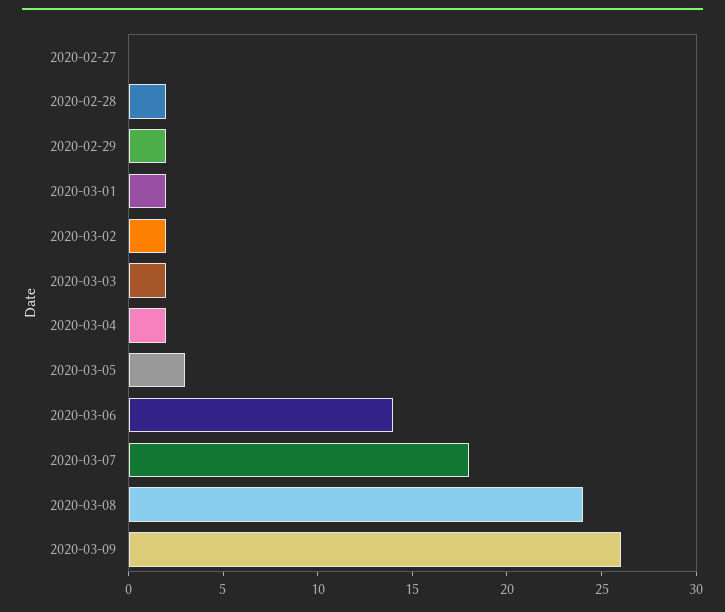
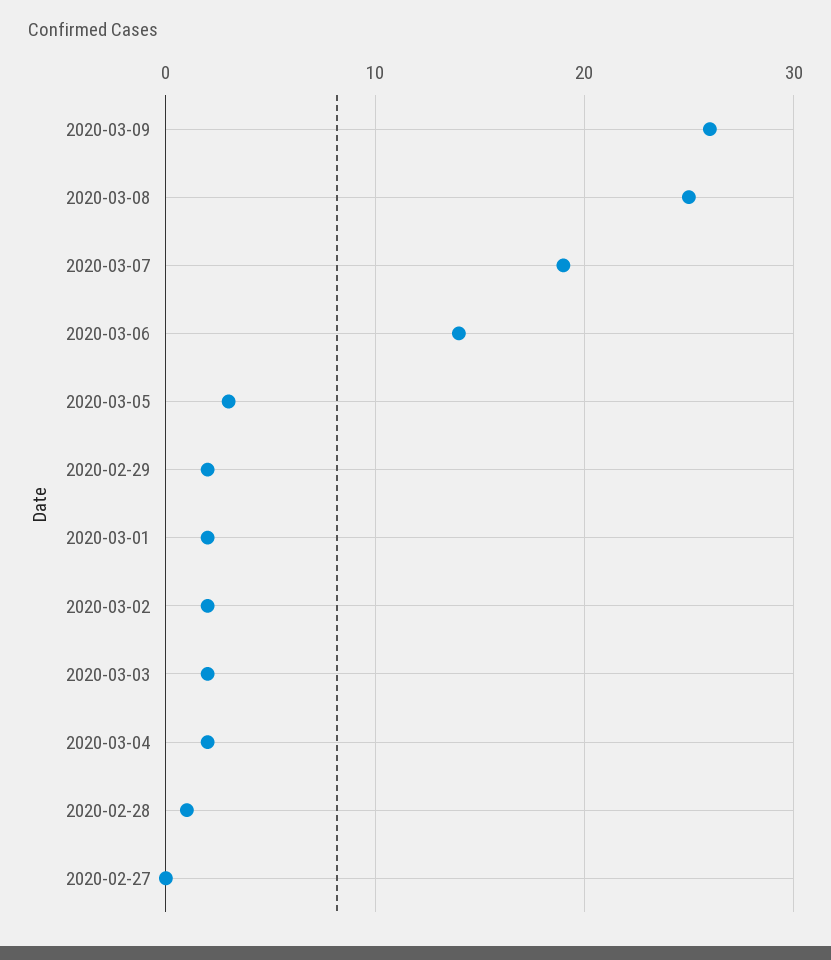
  {
    "2020-02-27": 0,
-   "2020-02-28": 2,
+   "2020-02-28": 1,
    "2020-02-29": 2,
    "2020-03-01": 2,
    "2020-03-02": 2,
    "2020-03-03": 2,
    "2020-03-04": 2,
    "2020-03-05": 3,
    "2020-03-06": 14,
-   "2020-03-07": 18,
+   "2020-03-07": 19,
-   "2020-03-08": 24,
+   "2020-03-08": 25,
    "2020-03-09": 26
  }

